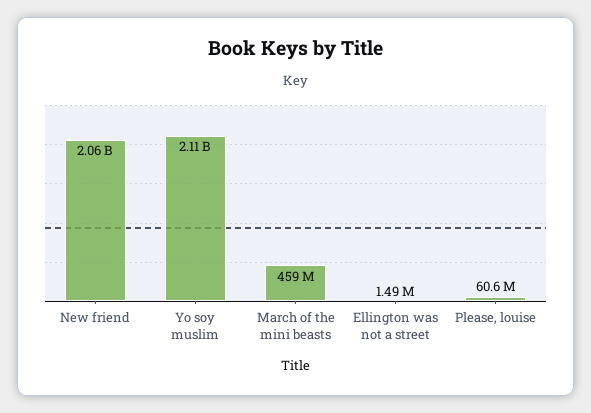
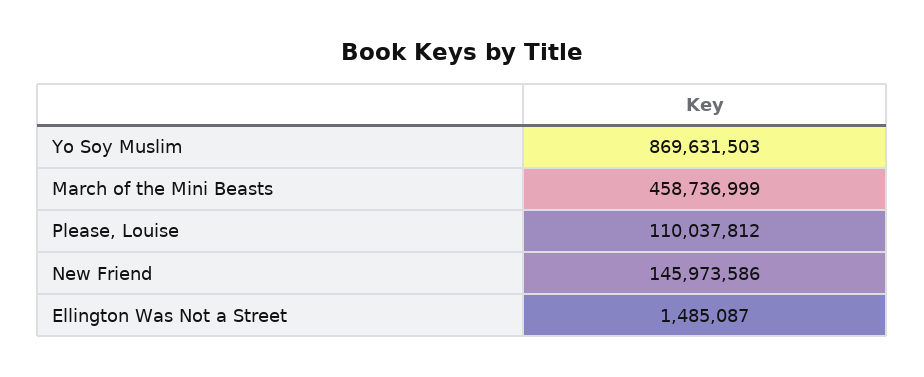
  {
-   "New friend": 2060000000,
+   "New friend": 145973586,
-   "Yo soy muslim": 2110000000,
+   "Yo soy muslim": 869631503,
    "March of the mini beasts": 458736999,
    "Ellington was not a street": 1485087,
-   "Please, louise": 60600000
+   "Please, louise": 110037812
  }

